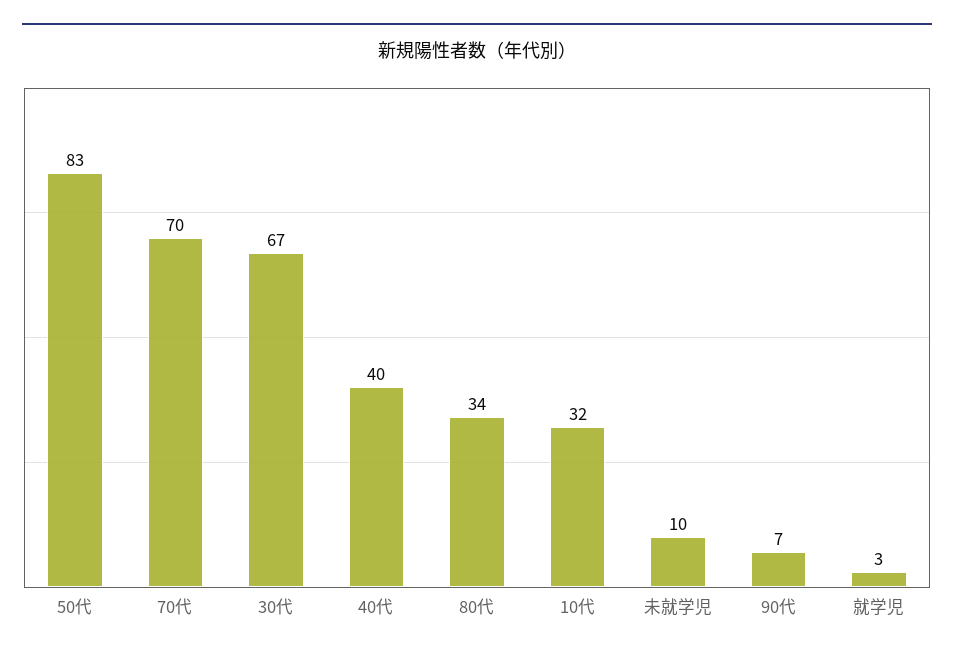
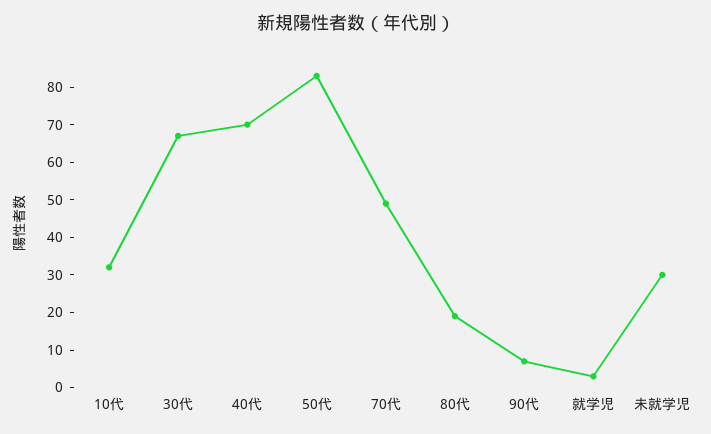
  {
    "50代": 83,
-   "70代": 70,
+   "70代": 50,
    "30代": 67,
-   "40代": 40,
+   "40代": 70,
-   "80代": 34,
+   "80代": 20,
    "10代": 32,
-   "未就学児": 10,
+   "未就学児": 30,
    "90代": 7,
    "就学児": 3
  }

